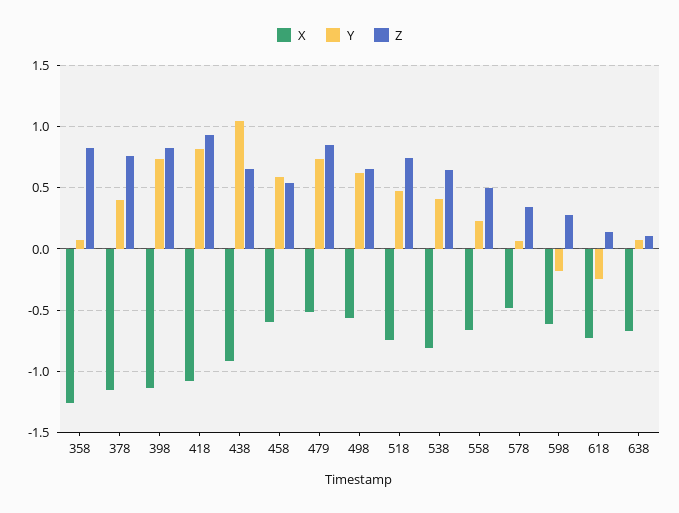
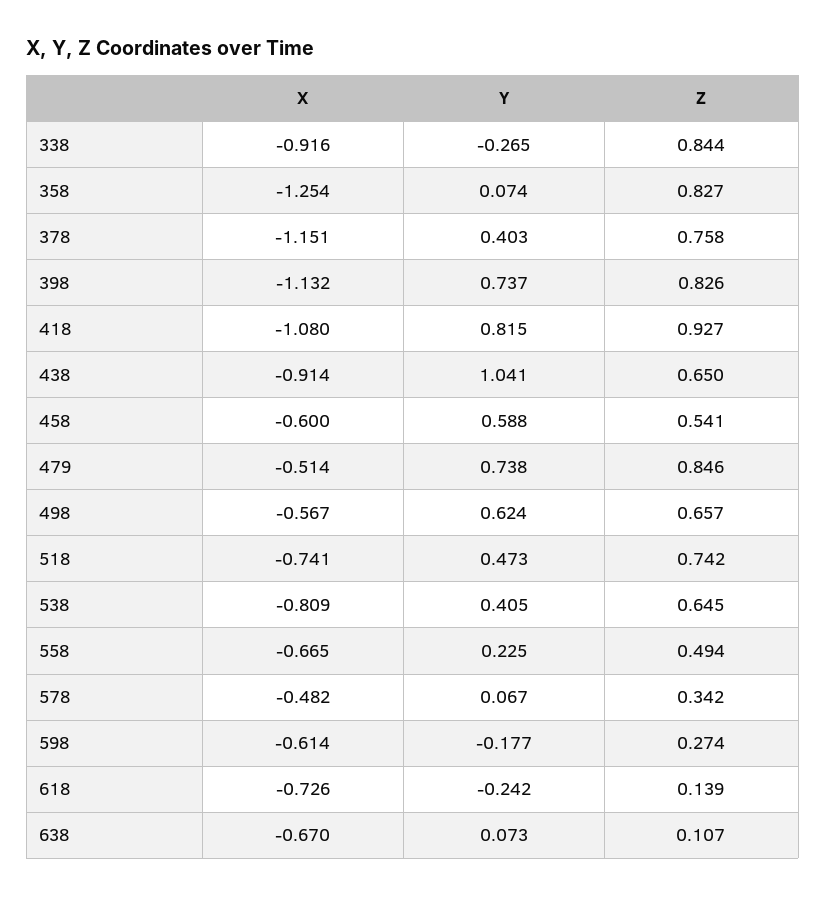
  {
    "X": {
      "358": -1.254,
      "378": -1.151,
      "398": -1.132,
      "418": -1.08,
      "438": -0.914,
      "458": -0.6,
      "479": -0.514,
      "498": -0.567,
      "518": -0.741,
      "538": -0.809,
      "558": -0.665,
      "578": -0.482,
      "598": -0.614,
      "618": -0.726,
-     "638": -0.67
+     "638": -0.67,
+     "338": -0.916
    },
    "Y": {
      "358": 0.074,
      "378": 0.403,
      "398": 0.737,
      "418": 0.815,
      "438": 1.041,
      "458": 0.588,
      "479": 0.738,
      "498": 0.624,
      "518": 0.473,
      "538": 0.405,
      "558": 0.225,
      "578": 0.067,
      "598": -0.177,
      "618": -0.242,
-     "638": 0.073
+     "638": 0.073,
+     "338": -0.265
    },
    "Z": {
      "358": 0.827,
      "378": 0.758,
      "398": 0.826,
      "418": 0.927,
      "438": 0.65,
      "458": 0.541,
      "479": 0.846,
      "498": 0.657,
      "518": 0.742,
      "538": 0.645,
      "558": 0.494,
      "578": 0.342,
      "598": 0.274,
      "618": 0.139,
-     "638": 0.107
+     "638": 0.107,
+     "338": 0.844
    }
  }

